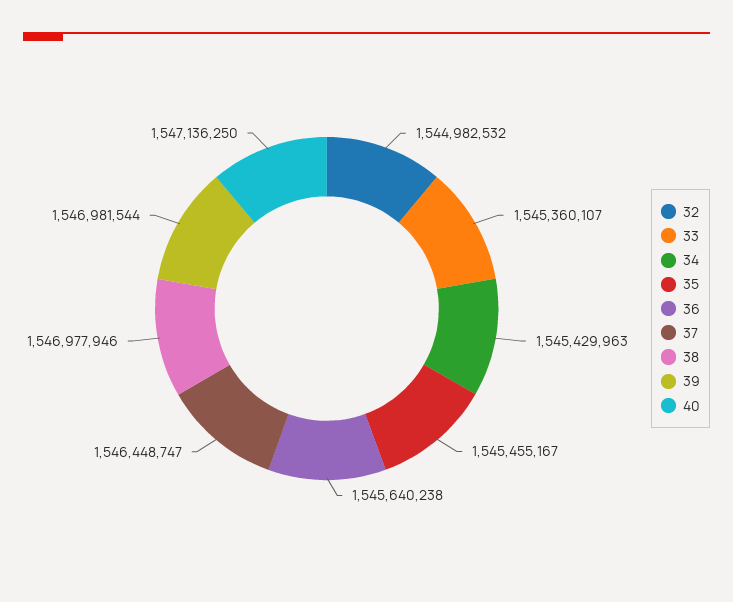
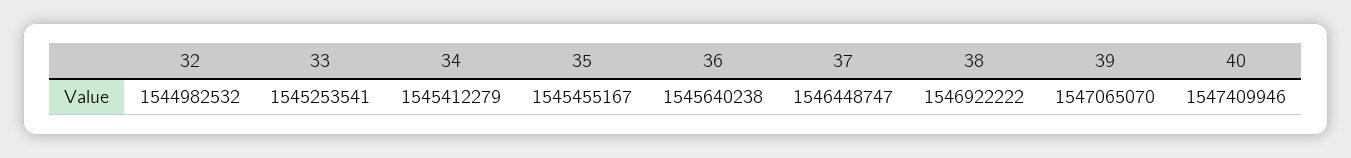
  {
    "32": 1544982532,
-   "33": 1545360107,
+   "33": 1545253541,
-   "34": 1545429963,
+   "34": 1545412279,
    "35": 1545455167,
    "36": 1545640238,
    "37": 1546448747,
-   "38": 1546977946,
+   "38": 1546922222,
-   "39": 1546981544,
+   "39": 1547065070,
-   "40": 1547136250
+   "40": 1547409946
  }

